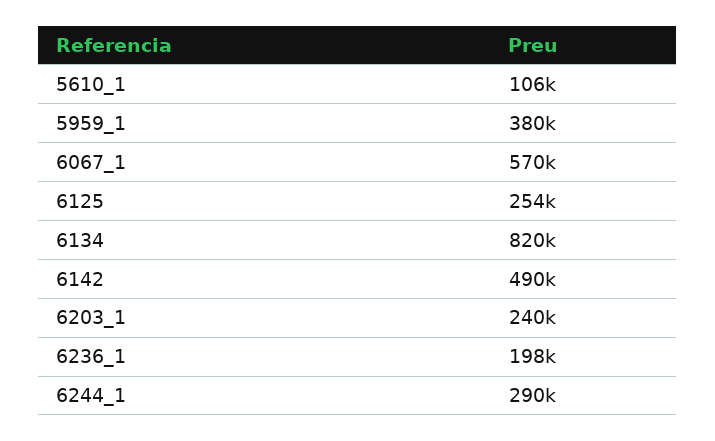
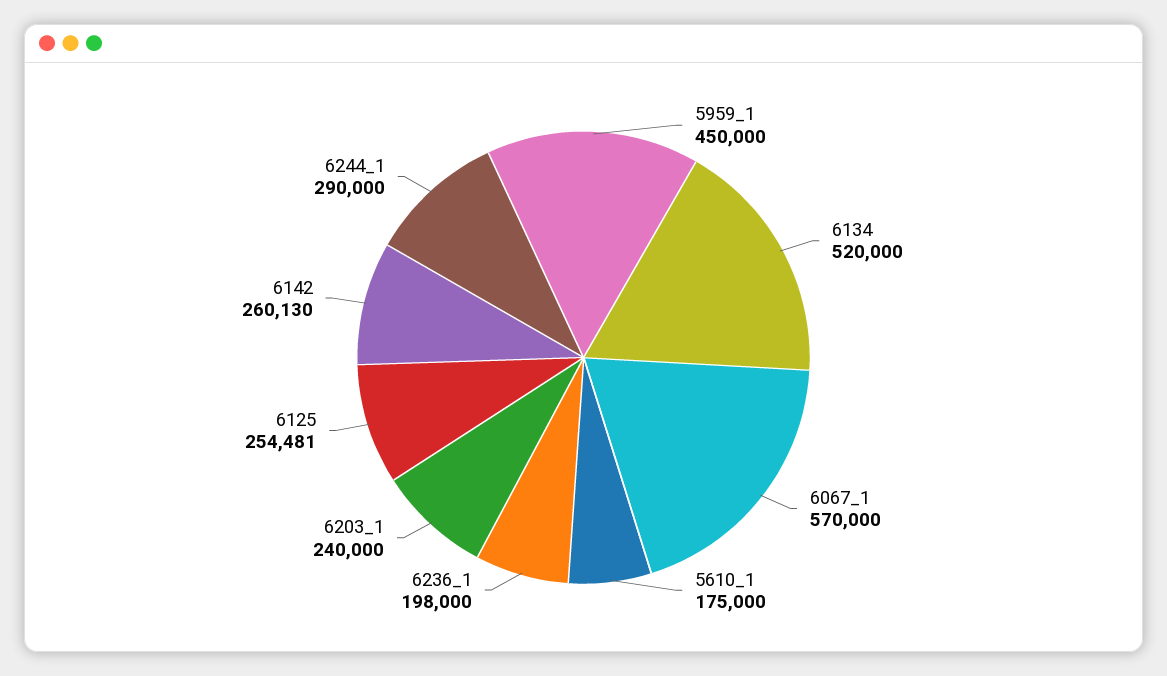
  {
-   "5610_1": 106000,
+   "5610_1": 175000,
-   "5959_1": 380000,
+   "5959_1": 450000,
    "6067_1": 570000,
    "6125": 254481,
-   "6134": 820000,
+   "6134": 520000,
-   "6142": 490000,
+   "6142": 260130,
    "6203_1": 240000,
    "6236_1": 198000,
    "6244_1": 290000
  }

